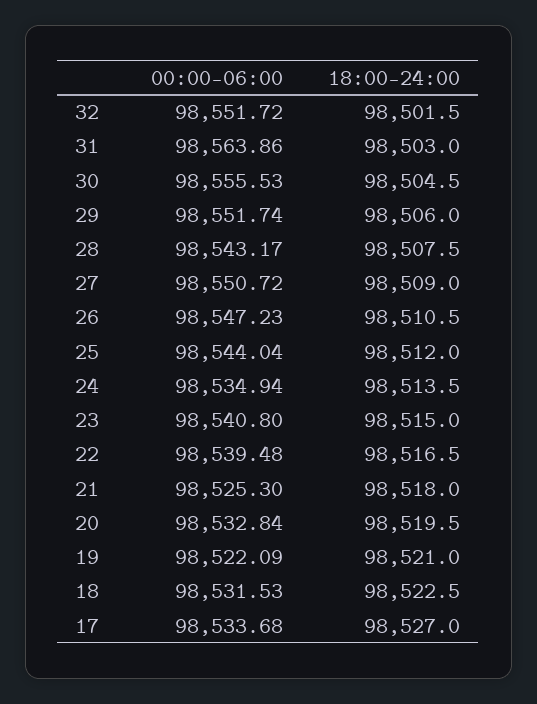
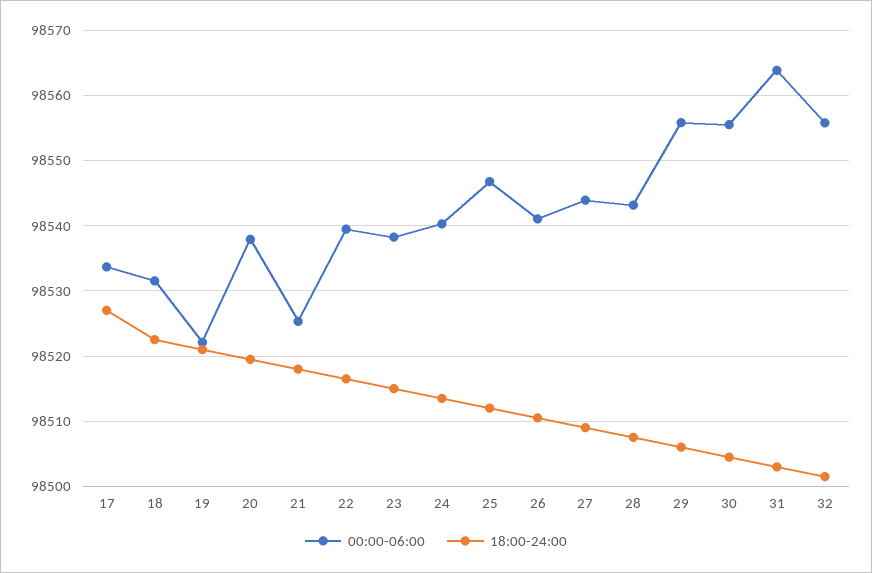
  {
    "00:00-06:00": {
-     "32": 98551.72,
+     "32": 98556,
      "31": 98563.86,
      "30": 98555.53,
-     "29": 98551.74,
+     "29": 98556,
      "28": 98543.17,
-     "27": 98550.72,
+     "27": 98544,
-     "26": 98547.23,
+     "26": 98541,
-     "25": 98544.04,
+     "25": 98547,
-     "24": 98534.94,
+     "24": 98540,
-     "23": 98540.8,
+     "23": 98538,
      "22": 98539.48,
      "21": 98525.3,
-     "20": 98532.84,
+     "20": 98538,
      "19": 98522.09,
      "18": 98531.53,
      "17": 98533.68
    },
    "18:00-24:00": {
      "32": 98501.5,
      "31": 98503,
      "30": 98504.5,
      "29": 98506,
      "28": 98507.5,
      "27": 98509,
      "26": 98510.5,
      "25": 98512,
      "24": 98513.5,
      "23": 98515,
      "22": 98516.5,
      "21": 98518,
      "20": 98519.5,
      "19": 98521,
      "18": 98522.5,
      "17": 98527
    }
  }

